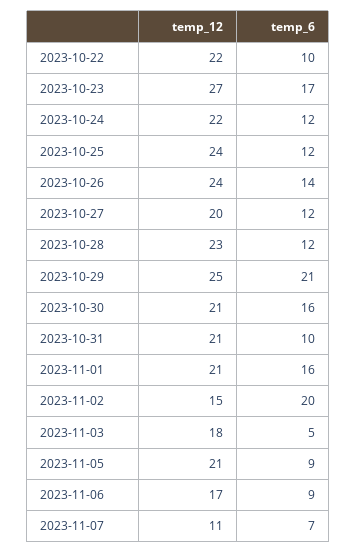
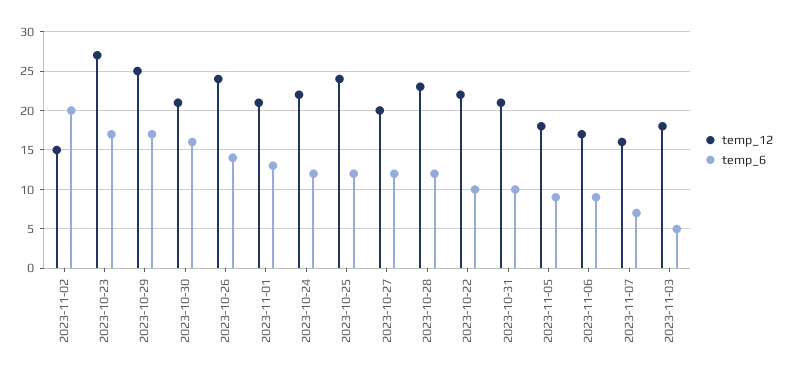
  {
    "temp_12": {
      "2023-10-22": 22,
      "2023-10-23": 27,
      "2023-10-24": 22,
      "2023-10-25": 24,
      "2023-10-26": 24,
      "2023-10-27": 20,
      "2023-10-28": 23,
      "2023-10-29": 25,
      "2023-10-30": 21,
      "2023-10-31": 21,
      "2023-11-01": 21,
      "2023-11-02": 15,
      "2023-11-03": 18,
-     "2023-11-05": 21,
+     "2023-11-05": 18,
      "2023-11-06": 17,
-     "2023-11-07": 11
+     "2023-11-07": 16
    },
    "temp_6": {
      "2023-10-22": 10,
      "2023-10-23": 17,
      "2023-10-24": 12,
      "2023-10-25": 12,
      "2023-10-26": 14,
      "2023-10-27": 12,
      "2023-10-28": 12,
-     "2023-10-29": 21,
+     "2023-10-29": 17,
      "2023-10-30": 16,
      "2023-10-31": 10,
-     "2023-11-01": 16,
+     "2023-11-01": 13,
      "2023-11-02": 20,
      "2023-11-03": 5,
      "2023-11-05": 9,
      "2023-11-06": 9,
      "2023-11-07": 7
    }
  }

